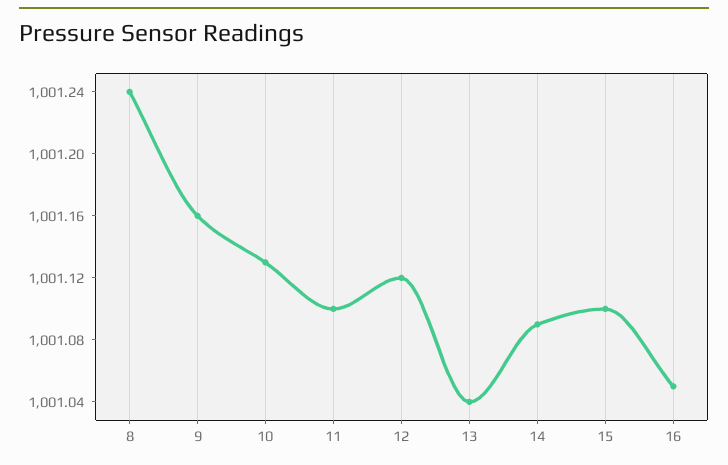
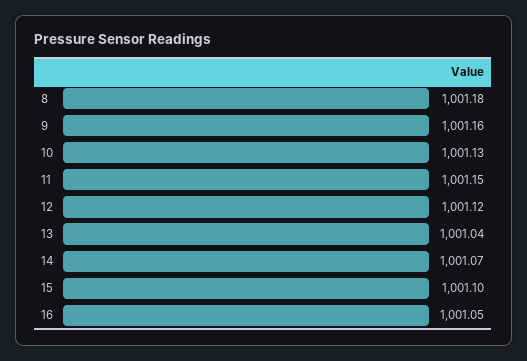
  {
-   "8": 1001.24,
+   "8": 1001.18,
    "9": 1001.16,
    "10": 1001.13,
-   "11": 1001.1,
+   "11": 1001.15,
    "12": 1001.12,
    "13": 1001.04,
-   "14": 1001.09,
+   "14": 1001.07,
    "15": 1001.1,
    "16": 1001.05
  }

